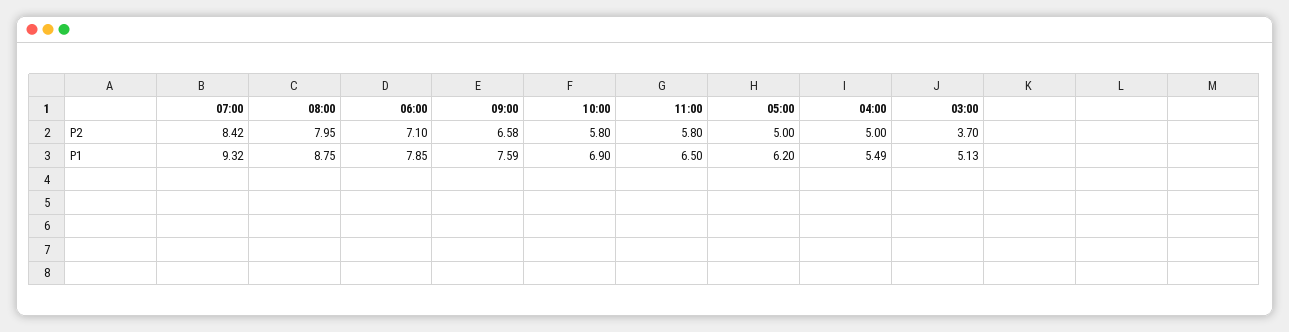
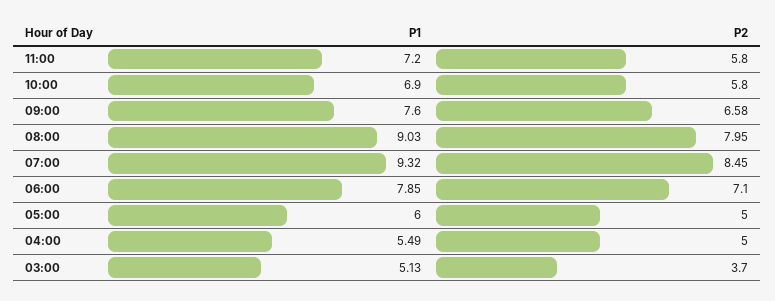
  {
    "07:00": {
-     "P2": 8.42,
+     "P2": 8.45,
      "P1": 9.32
    },
    "08:00": {
      "P2": 7.95,
-     "P1": 8.75
+     "P1": 9.03
    },
    "06:00": {
      "P2": 7.1,
      "P1": 7.85
    },
    "09:00": {
      "P2": 6.58,
-     "P1": 7.59
+     "P1": 7.6
    },
    "10:00": {
      "P2": 5.8,
      "P1": 6.9
    },
    "11:00": {
      "P2": 5.8,
-     "P1": 6.5
+     "P1": 7.2
    },
    "05:00": {
      "P2": 5,
-     "P1": 6.2
+     "P1": 6
    },
    "04:00": {
      "P2": 5,
      "P1": 5.49
    },
    "03:00": {
      "P2": 3.7,
      "P1": 5.13
    }
  }

